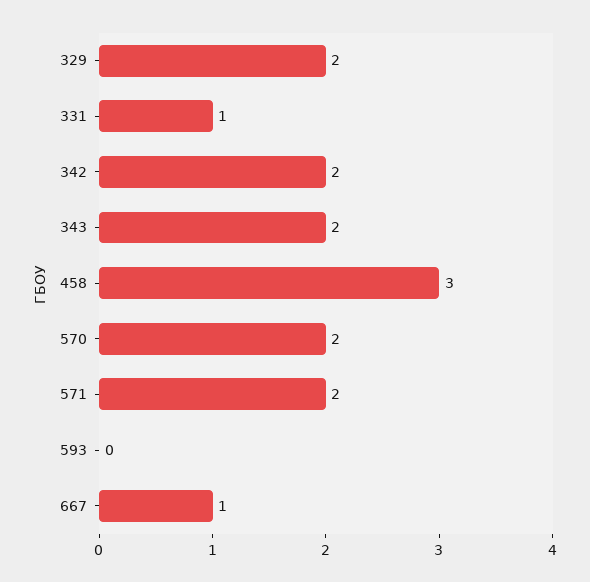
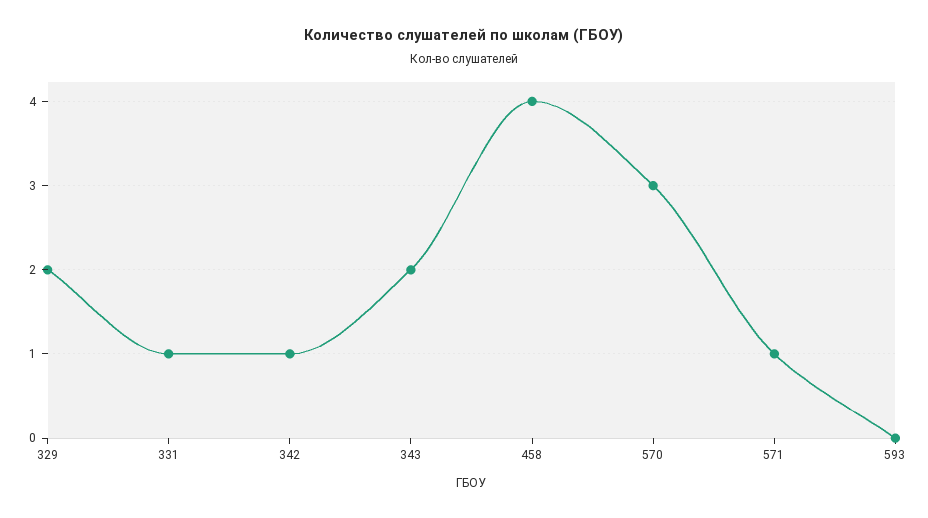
  {
    "329": 2,
    "331": 1,
-   "342": 2,
+   "342": 1,
    "343": 2,
-   "458": 3,
+   "458": 4,
-   "570": 2,
+   "570": 3,
-   "571": 2,
+   "571": 1,
-   "593": 0,
+   "593": 0
-   "667": 1
  }

